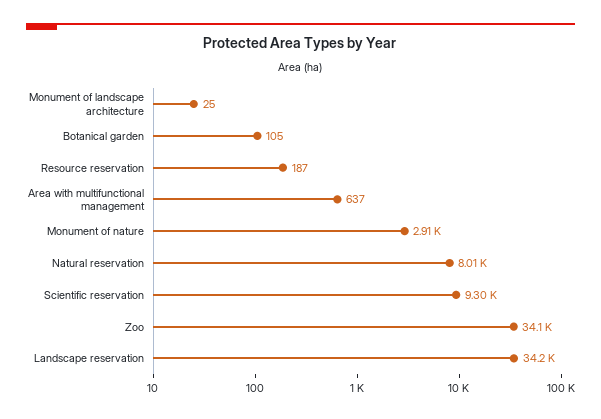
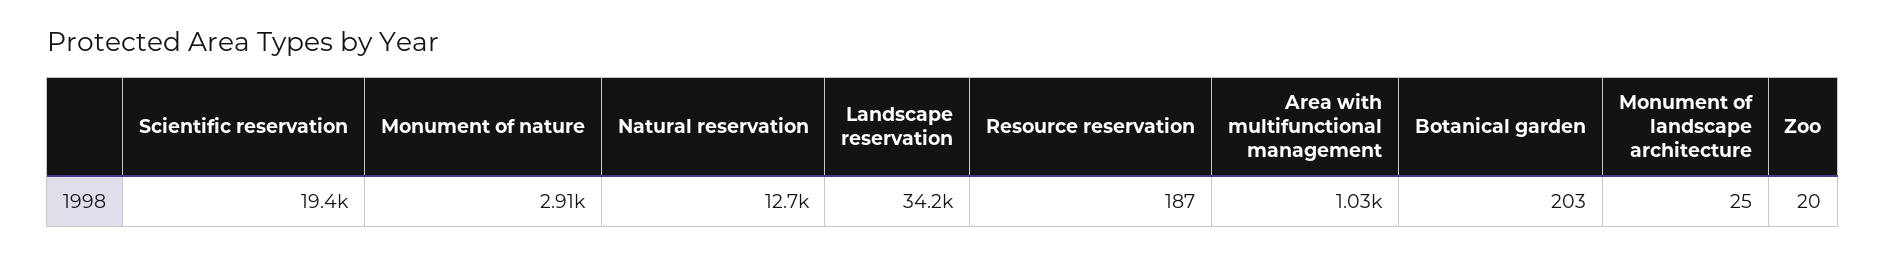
  {
    "Monument of landscape architecture": 25,
-   "Botanical garden": 105,
+   "Botanical garden": 203,
    "Resource reservation": 187,
-   "Area with multifunctional management": 637,
+   "Area with multifunctional management": 1030,
    "Monument of nature": 2910,
-   "Natural reservation": 8010,
+   "Natural reservation": 12700,
-   "Scientific reservation": 9300,
+   "Scientific reservation": 19400,
-   "Zoo": 34100,
+   "Zoo": 20,
    "Landscape reservation": 34200
  }

